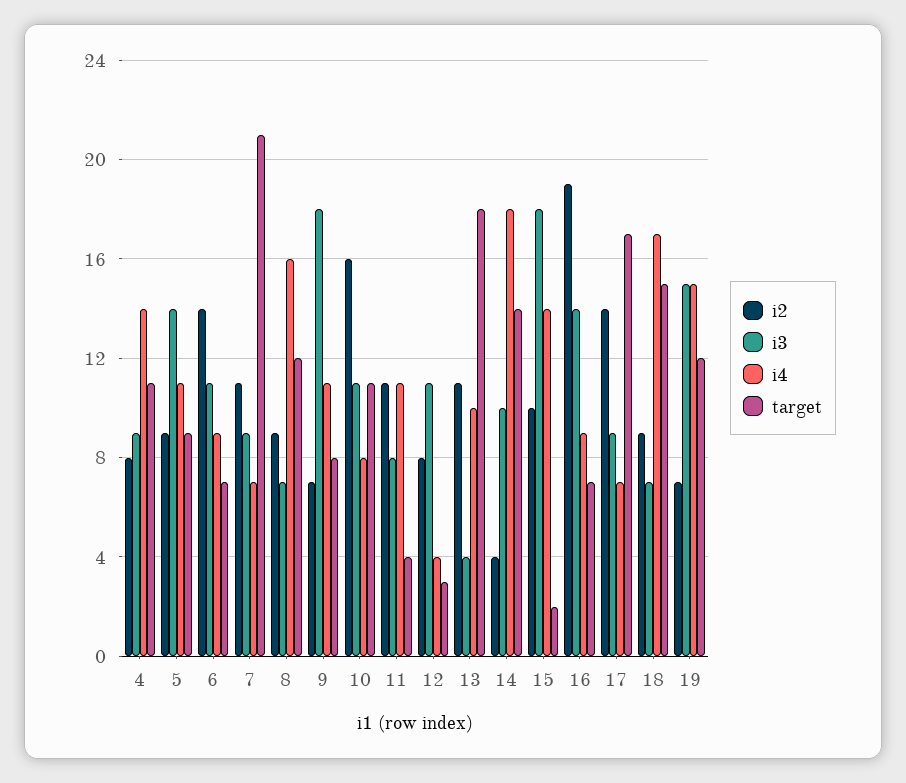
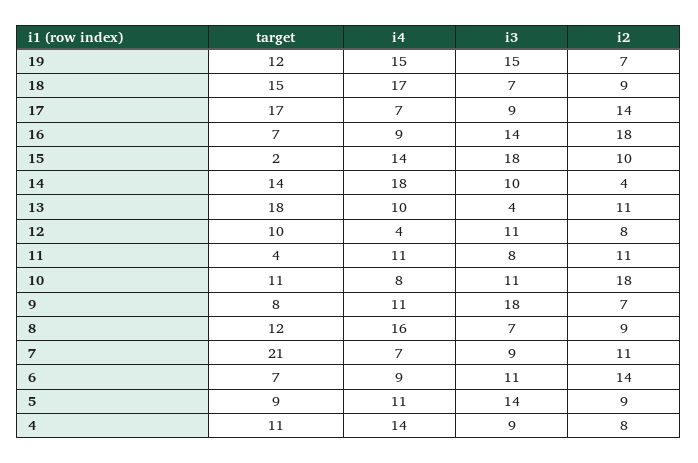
  {
    "i2": {
      "4": 8,
      "5": 9,
      "6": 14,
      "7": 11,
      "8": 9,
      "9": 7,
-     "10": 16,
+     "10": 18,
      "11": 11,
      "12": 8,
      "13": 11,
      "14": 4,
      "15": 10,
-     "16": 19,
+     "16": 18,
      "17": 14,
      "18": 9,
      "19": 7
    },
    "i3": {
      "4": 9,
      "5": 14,
      "6": 11,
      "7": 9,
      "8": 7,
      "9": 18,
      "10": 11,
      "11": 8,
      "12": 11,
      "13": 4,
      "14": 10,
      "15": 18,
      "16": 14,
      "17": 9,
      "18": 7,
      "19": 15
    },
    "i4": {
      "4": 14,
      "5": 11,
      "6": 9,
      "7": 7,
      "8": 16,
      "9": 11,
      "10": 8,
      "11": 11,
      "12": 4,
      "13": 10,
      "14": 18,
      "15": 14,
      "16": 9,
      "17": 7,
      "18": 17,
      "19": 15
    },
    "target": {
      "4": 11,
      "5": 9,
      "6": 7,
      "7": 21,
      "8": 12,
      "9": 8,
      "10": 11,
      "11": 4,
-     "12": 3,
+     "12": 10,
      "13": 18,
      "14": 14,
      "15": 2,
      "16": 7,
      "17": 17,
      "18": 15,
      "19": 12
    }
  }

